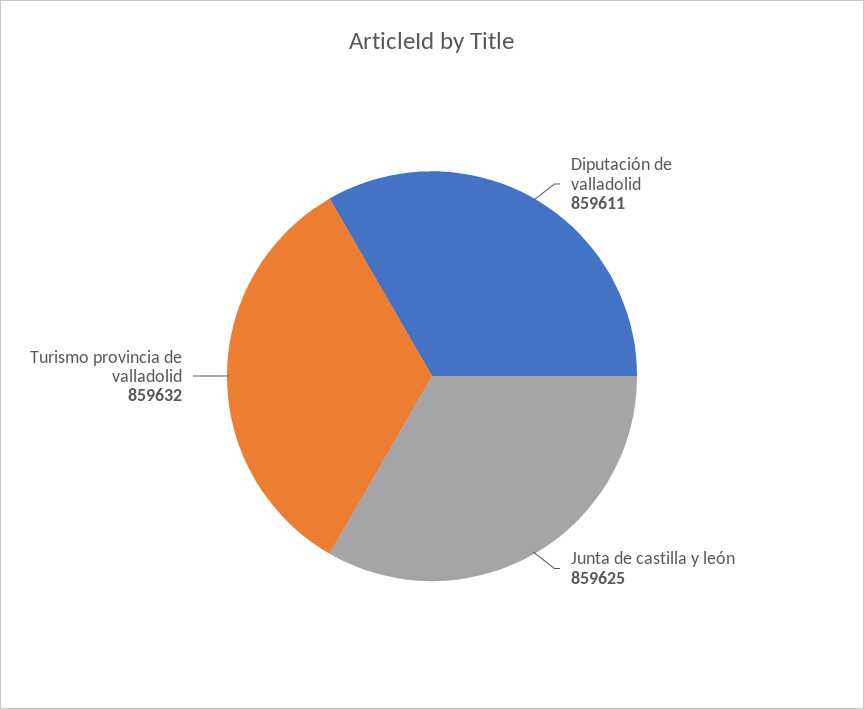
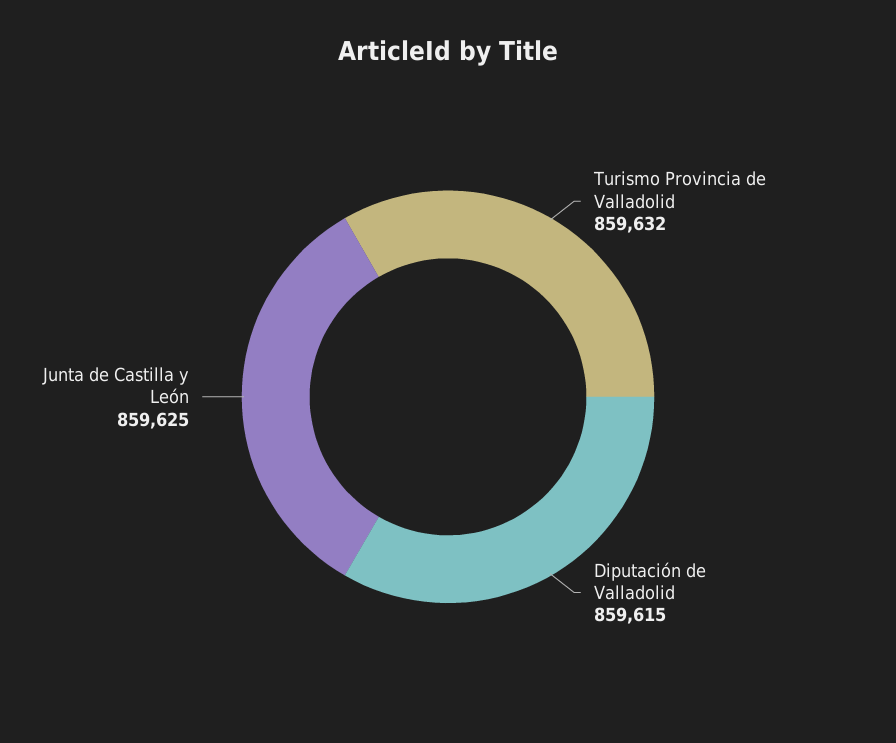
  {
-   "Diputación de valladolid": 859611,
+   "Diputación de valladolid": 859615,
    "Junta de castilla y león": 859625,
    "Turismo provincia de valladolid": 859632
  }

